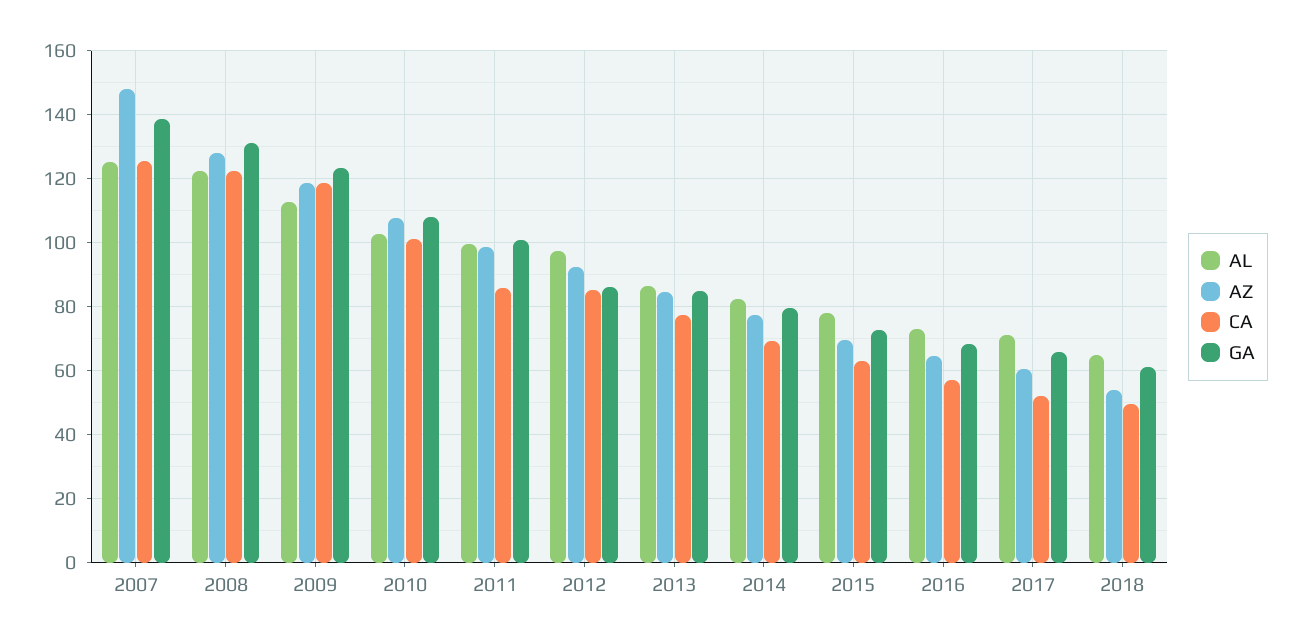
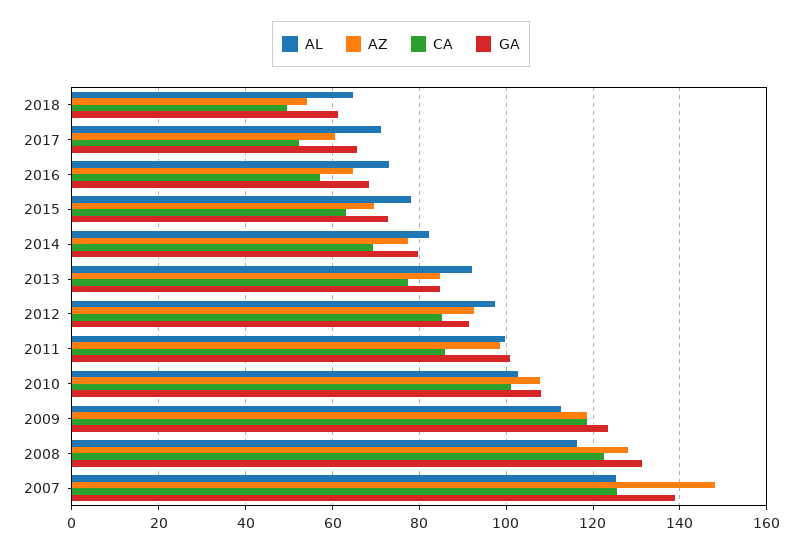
  {
    "AL": {
      "2007": 126,
-     "2008": 122,
+     "2008": 116,
      "2009": 112,
      "2010": 102,
      "2011": 100,
      "2012": 98,
-     "2013": 86,
+     "2013": 92,
      "2014": 82,
      "2015": 78,
      "2016": 74,
      "2017": 72,
      "2018": 64
    },
    "AZ": {
      "2007": 148,
      "2008": 128,
      "2009": 118,
      "2010": 108,
      "2011": 98,
      "2012": 92,
      "2013": 84,
      "2014": 78,
      "2015": 70,
      "2016": 64,
      "2017": 60,
      "2018": 54
    },
    "CA": {
      "2007": 126,
      "2008": 122,
      "2009": 118,
      "2010": 102,
      "2011": 86,
      "2012": 86,
      "2013": 78,
      "2014": 70,
      "2015": 64,
      "2016": 58,
      "2017": 52,
      "2018": 50
    },
    "GA": {
      "2007": 138,
      "2008": 132,
      "2009": 124,
      "2010": 108,
      "2011": 100,
-     "2012": 86,
+     "2012": 92,
      "2013": 84,
      "2014": 80,
      "2015": 72,
      "2016": 68,
      "2017": 66,
      "2018": 62
    }
  }

